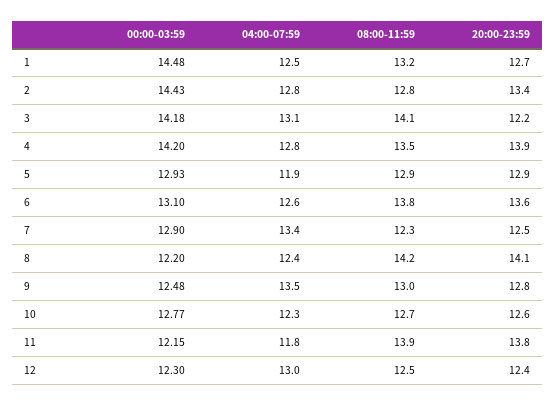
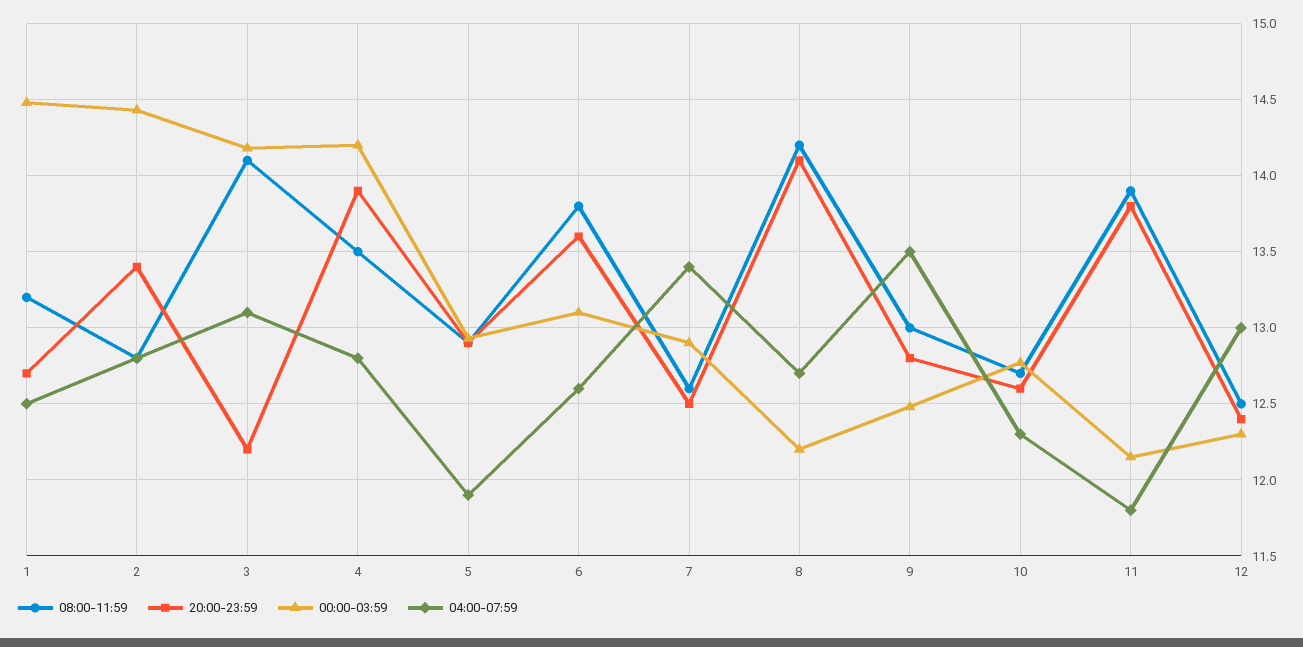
  {
    "00:00-03:59": {
      "1": 14.48,
      "2": 14.43,
      "3": 14.18,
      "4": 14.2,
      "5": 12.93,
      "6": 13.1,
      "7": 12.9,
      "8": 12.2,
      "9": 12.48,
      "10": 12.77,
      "11": 12.15,
      "12": 12.3
    },
    "04:00-07:59": {
      "1": 12.5,
      "2": 12.8,
      "3": 13.1,
      "4": 12.8,
      "5": 11.9,
      "6": 12.6,
      "7": 13.4,
-     "8": 12.4,
+     "8": 12.7,
      "9": 13.5,
      "10": 12.3,
      "11": 11.8,
      "12": 13
    },
    "08:00-11:59": {
      "1": 13.2,
      "2": 12.8,
      "3": 14.1,
      "4": 13.5,
      "5": 12.9,
      "6": 13.8,
-     "7": 12.3,
+     "7": 12.6,
      "8": 14.2,
      "9": 13,
      "10": 12.7,
      "11": 13.9,
      "12": 12.5
    },
    "20:00-23:59": {
      "1": 12.7,
      "2": 13.4,
      "3": 12.2,
      "4": 13.9,
      "5": 12.9,
      "6": 13.6,
      "7": 12.5,
      "8": 14.1,
      "9": 12.8,
      "10": 12.6,
      "11": 13.8,
      "12": 12.4
    }
  }

